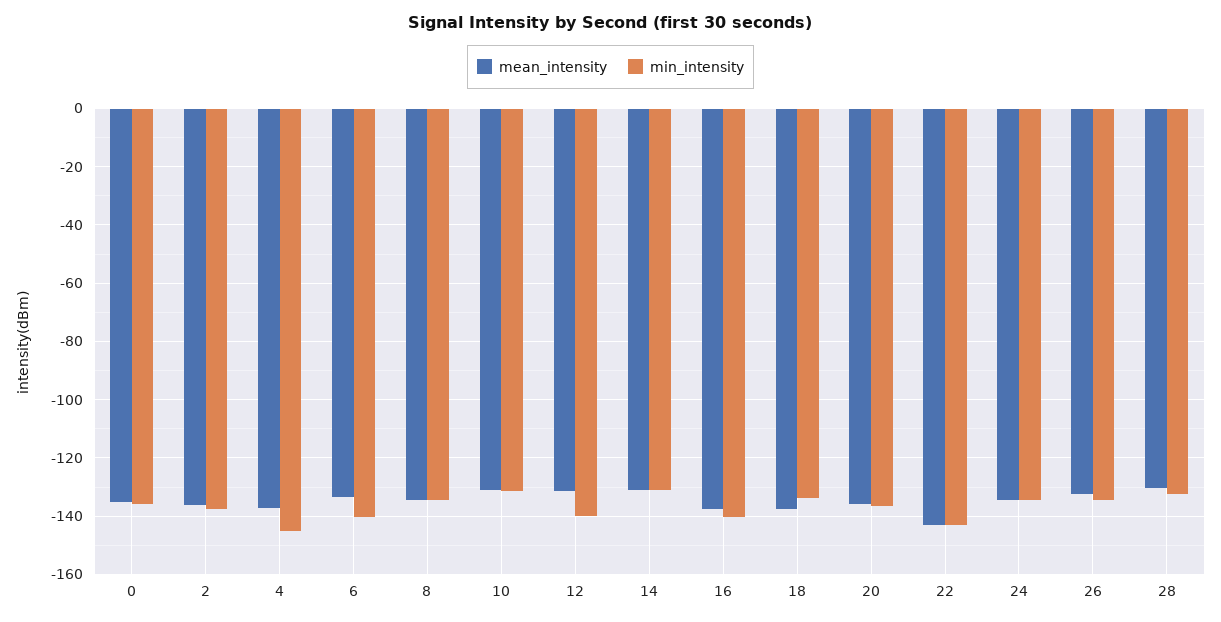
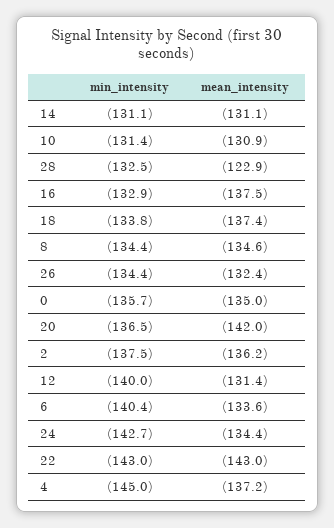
  {
    "mean_intensity": {
      "0": -135,
      "2": -136.2,
      "4": -137.2,
      "6": -133.6,
      "8": -134.6,
      "10": -130.9,
      "12": -131.4,
      "14": -131.1,
      "16": -137.5,
      "18": -137.4,
-     "20": -135,
+     "20": -142,
      "22": -143,
      "24": -134.4,
      "26": -132.4,
-     "28": -130
+     "28": -122.9
    },
    "min_intensity": {
      "0": -135.7,
      "2": -137.5,
      "4": -145,
      "6": -140.4,
      "8": -134.4,
      "10": -131.4,
      "12": -140,
      "14": -131.1,
-     "16": -140,
+     "16": -132.9,
      "18": -133.8,
      "20": -136.5,
      "22": -143,
-     "24": -135,
+     "24": -142.7,
      "26": -134.4,
      "28": -132.5
    }
  }

